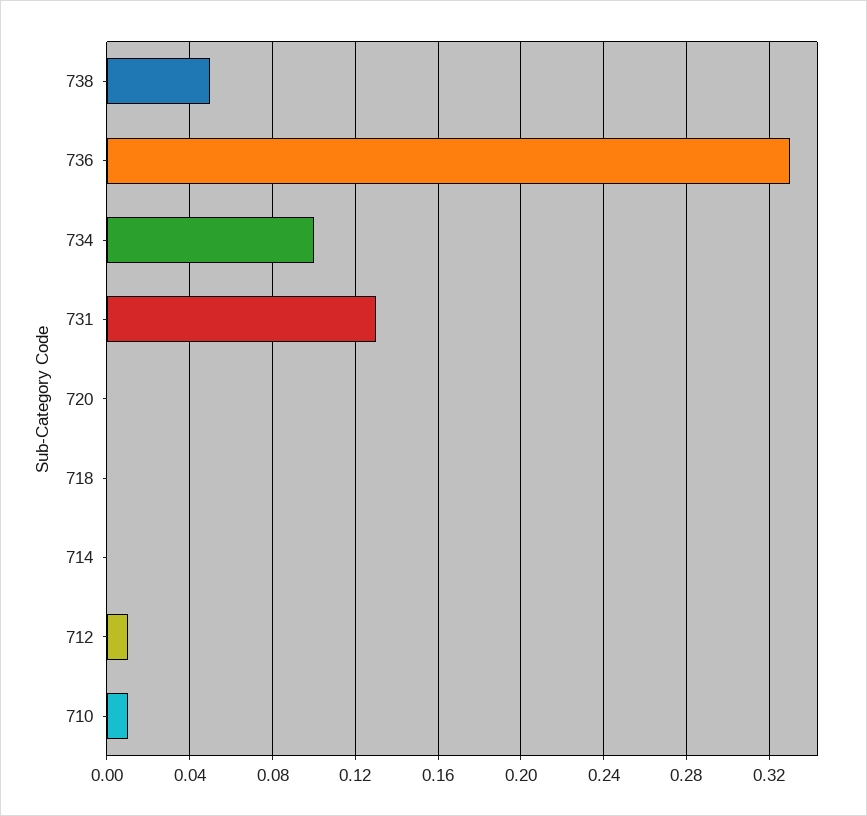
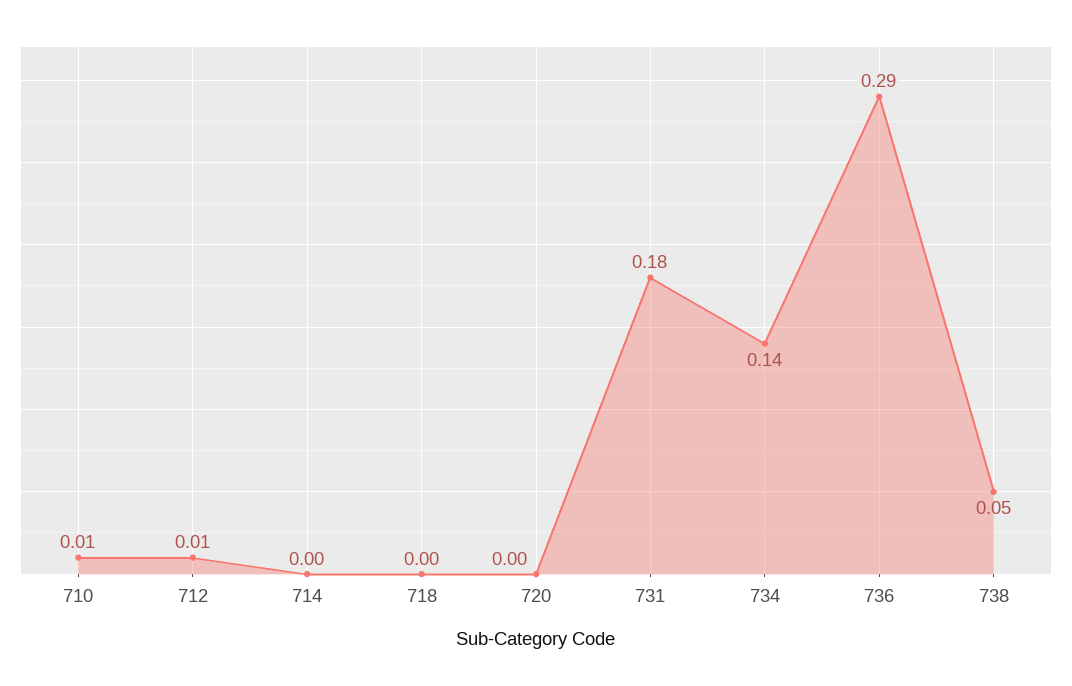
  {
    "738": 0.05,
-   "736": 0.33,
+   "736": 0.29,
-   "734": 0.1,
+   "734": 0.14,
-   "731": 0.13,
+   "731": 0.18,
    "720": 0,
    "718": 0,
    "714": 0,
    "712": 0.01,
    "710": 0.01
  }

